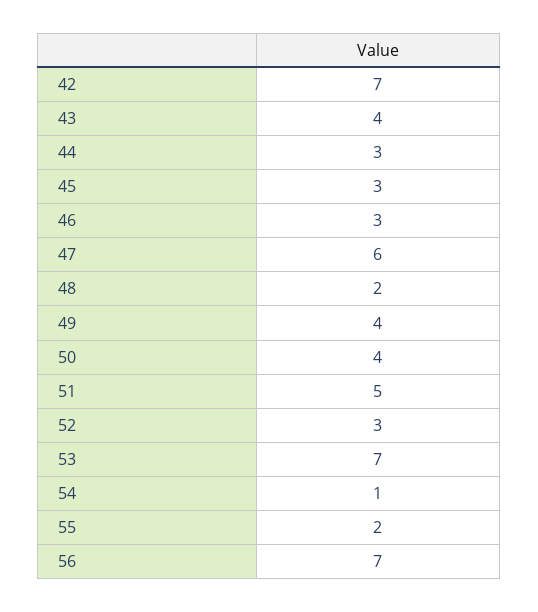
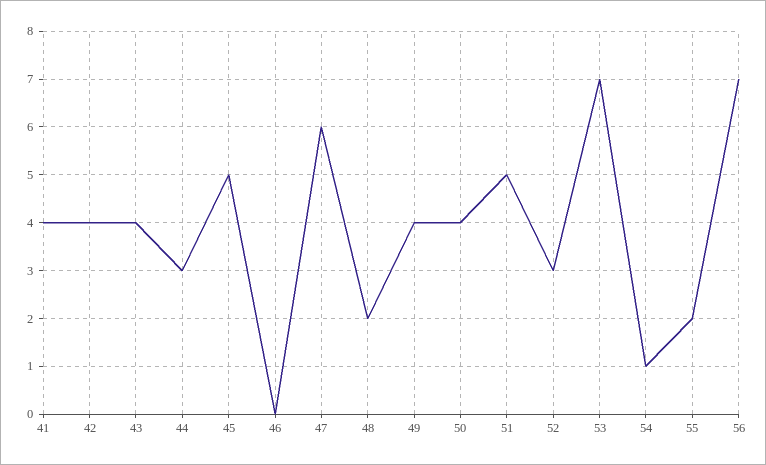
  {
-   "42": 7,
+   "42": 4,
    "43": 4,
    "44": 3,
-   "45": 3,
+   "45": 5,
-   "46": 3,
+   "46": 0,
    "47": 6,
    "48": 2,
    "49": 4,
    "50": 4,
    "51": 5,
    "52": 3,
    "53": 7,
    "54": 1,
    "55": 2,
-   "56": 7
+   "56": 7,
+   "41": 4
  }

